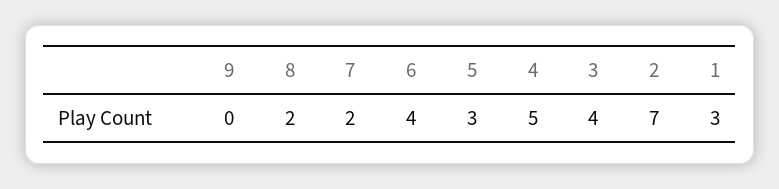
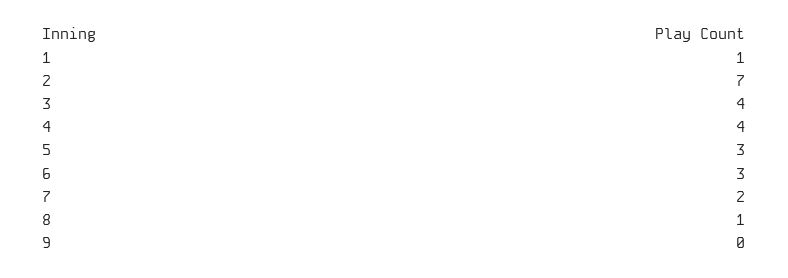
  {
    "9": 0,
-   "8": 2,
+   "8": 1,
    "7": 2,
-   "6": 4,
+   "6": 3,
    "5": 3,
-   "4": 5,
+   "4": 4,
    "3": 4,
    "2": 7,
-   "1": 3
+   "1": 1
  }

